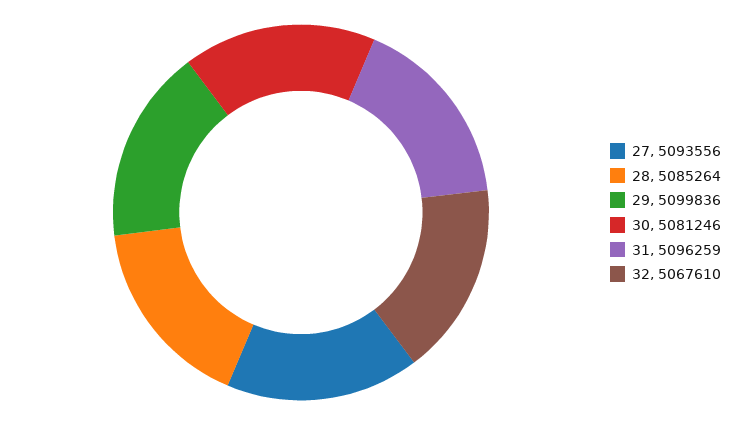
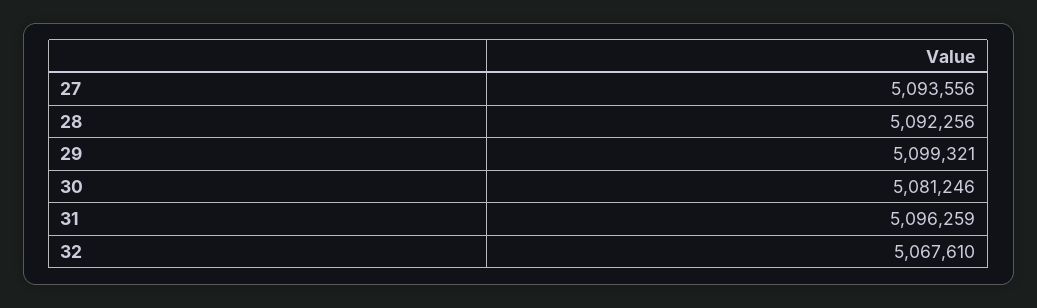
  {
    "27": 5093556,
-   "28": 5085264,
+   "28": 5092256,
-   "29": 5099836,
+   "29": 5099321,
    "30": 5081246,
    "31": 5096259,
    "32": 5067610
  }

